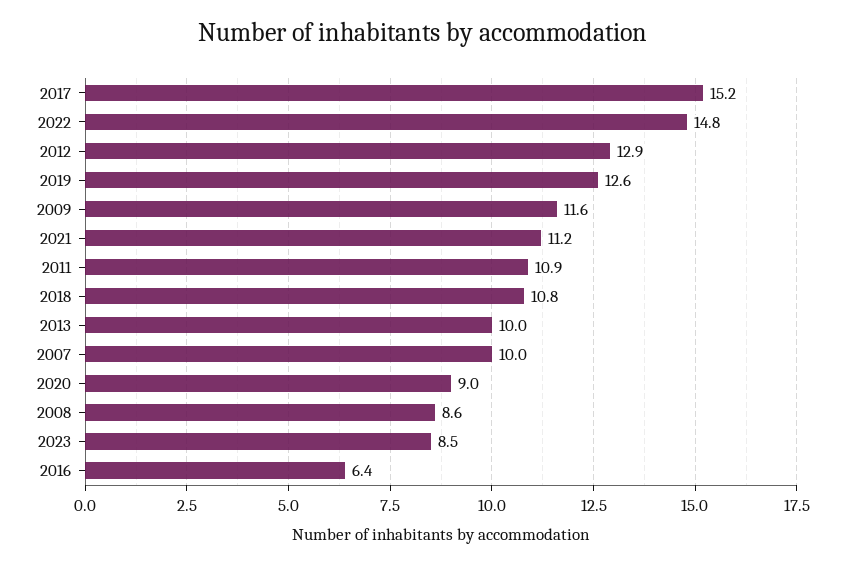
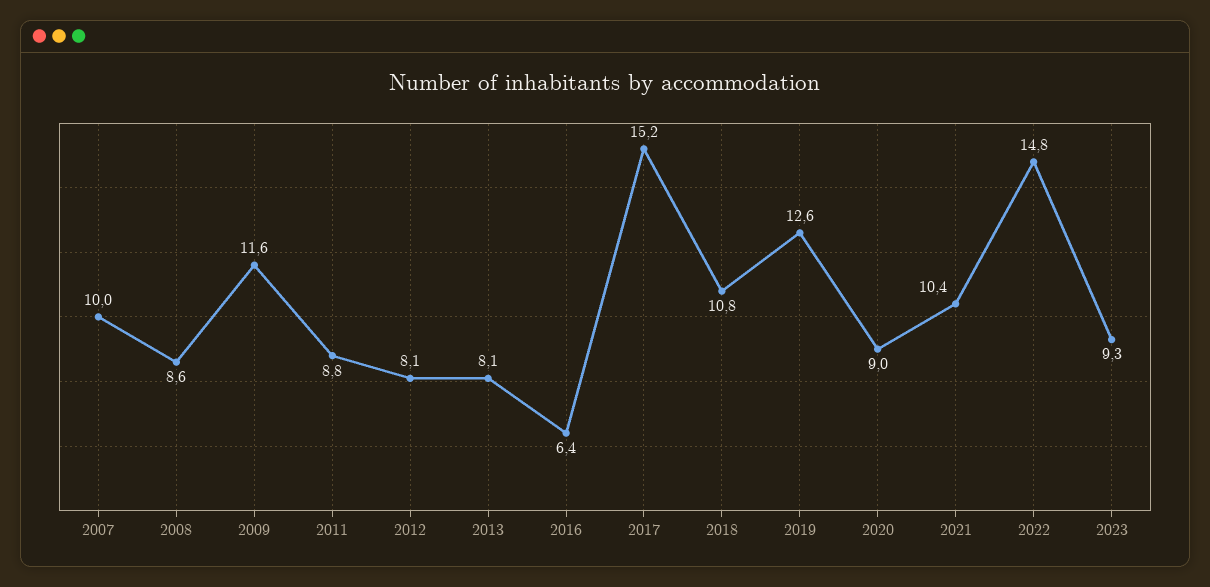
  {
    "2017": 15.2,
    "2022": 14.8,
-   "2012": 12.9,
+   "2012": 8.1,
    "2019": 12.6,
    "2009": 11.6,
-   "2021": 11.2,
+   "2021": 10.4,
-   "2011": 10.9,
+   "2011": 8.8,
    "2018": 10.8,
-   "2013": 10,
+   "2013": 8.1,
    "2007": 10,
    "2020": 9,
    "2008": 8.6,
-   "2023": 8.5,
+   "2023": 9.3,
    "2016": 6.4
  }

